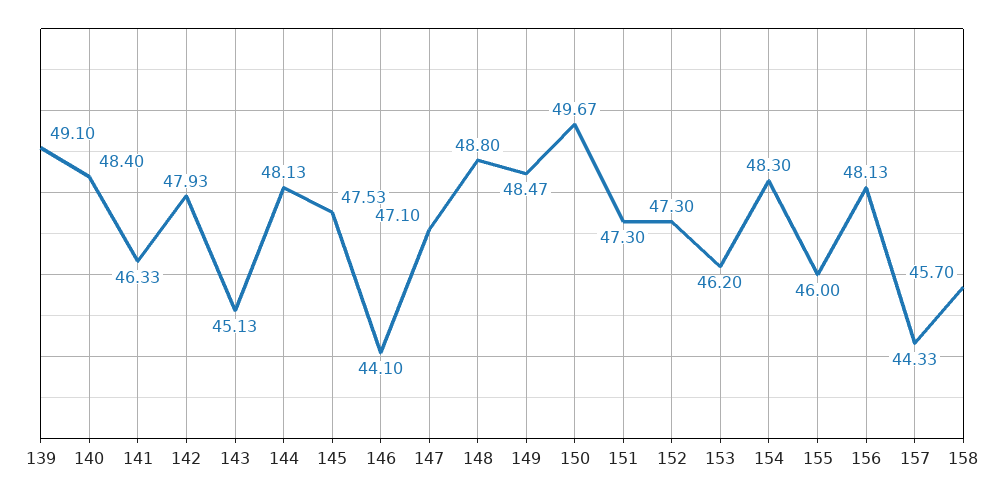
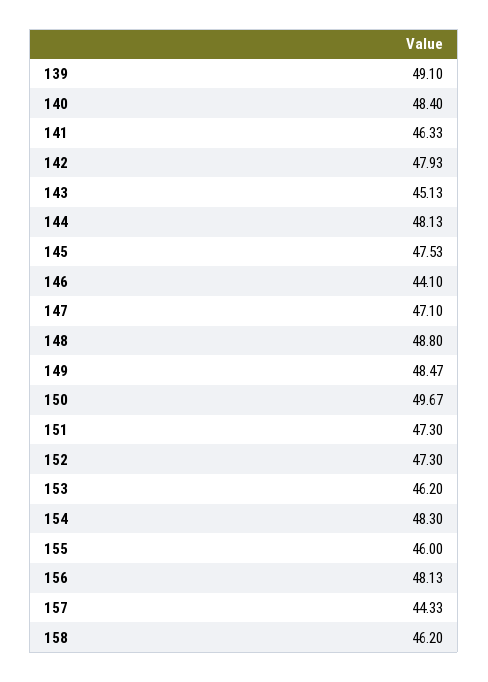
  {
    "139": 49.1,
    "140": 48.4,
    "141": 46.33,
    "142": 47.93,
    "143": 45.13,
    "144": 48.13,
    "145": 47.53,
    "146": 44.1,
    "147": 47.1,
    "148": 48.8,
    "149": 48.47,
    "150": 49.67,
    "151": 47.3,
    "152": 47.3,
    "153": 46.2,
    "154": 48.3,
    "155": 46,
    "156": 48.13,
    "157": 44.33,
-   "158": 45.7
+   "158": 46.2
  }

